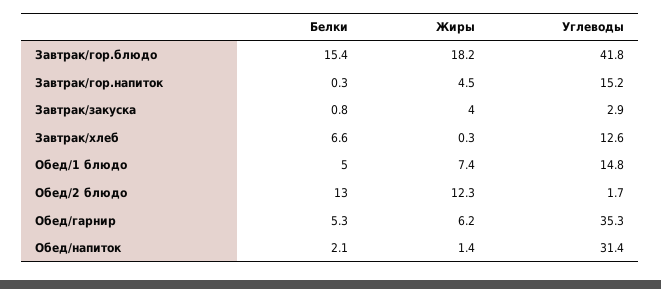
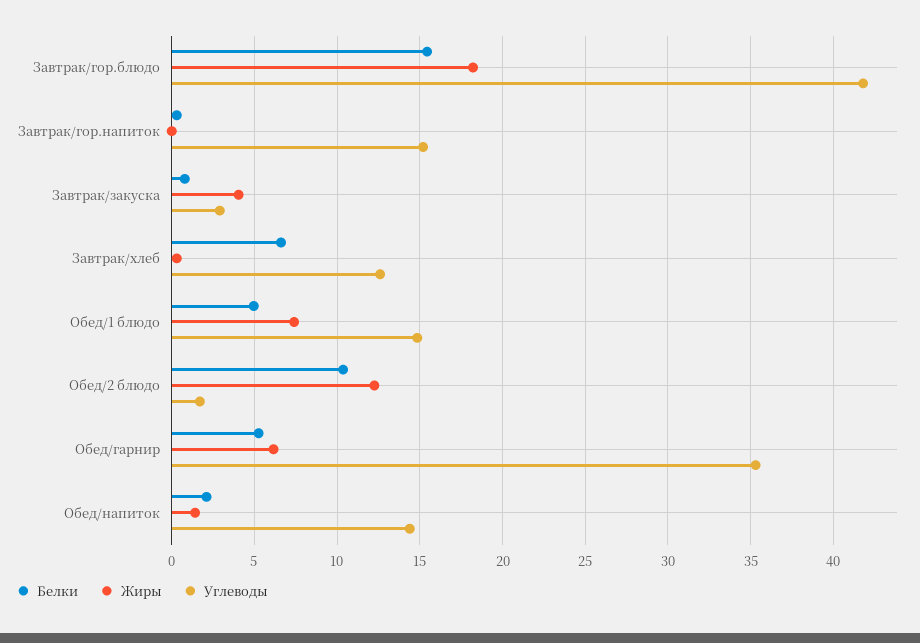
  {
    "Белки": {
      "Завтрак/гор.блюдо": 15.4,
      "Завтрак/гор.напиток": 0.3,
      "Завтрак/закуска": 0.8,
      "Завтрак/хлеб": 6.6,
      "Обед/1 блюдо": 5,
-     "Обед/2 блюдо": 13,
+     "Обед/2 блюдо": 10.5,
      "Обед/гарнир": 5.3,
      "Обед/напиток": 2.1
    },
    "Жиры": {
      "Завтрак/гор.блюдо": 18.2,
-     "Завтрак/гор.напиток": 4.5,
+     "Завтрак/гор.напиток": 0,
      "Завтрак/закуска": 4,
      "Завтрак/хлеб": 0.3,
      "Обед/1 блюдо": 7.4,
      "Обед/2 блюдо": 12.3,
      "Обед/гарнир": 6.2,
      "Обед/напиток": 1.4
    },
    "Углеводы": {
      "Завтрак/гор.блюдо": 41.8,
      "Завтрак/гор.напиток": 15.2,
      "Завтрак/закуска": 2.9,
      "Завтрак/хлеб": 12.6,
      "Обед/1 блюдо": 14.8,
      "Обед/2 блюдо": 1.7,
      "Обед/гарнир": 35.3,
-     "Обед/напиток": 31.4
+     "Обед/напиток": 14.5
    }
  }

